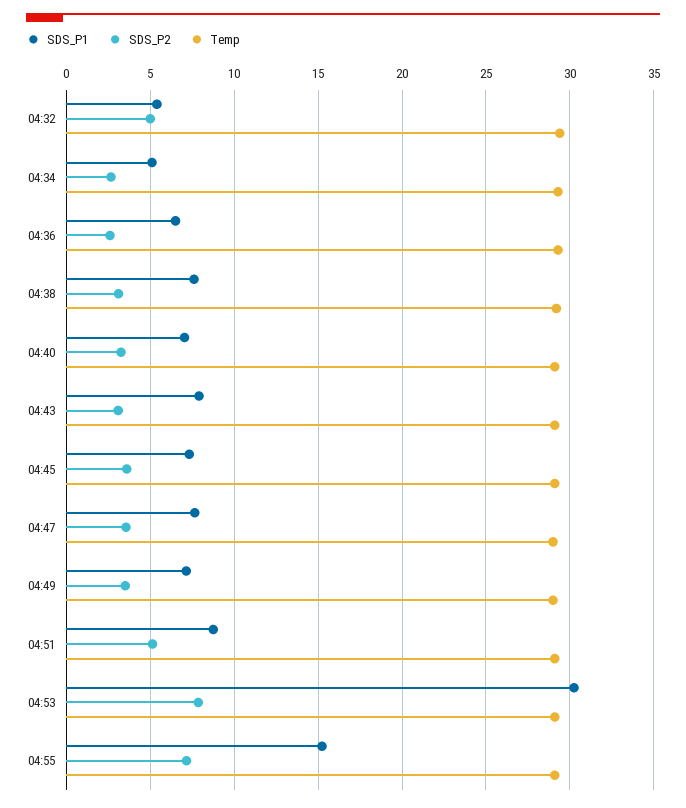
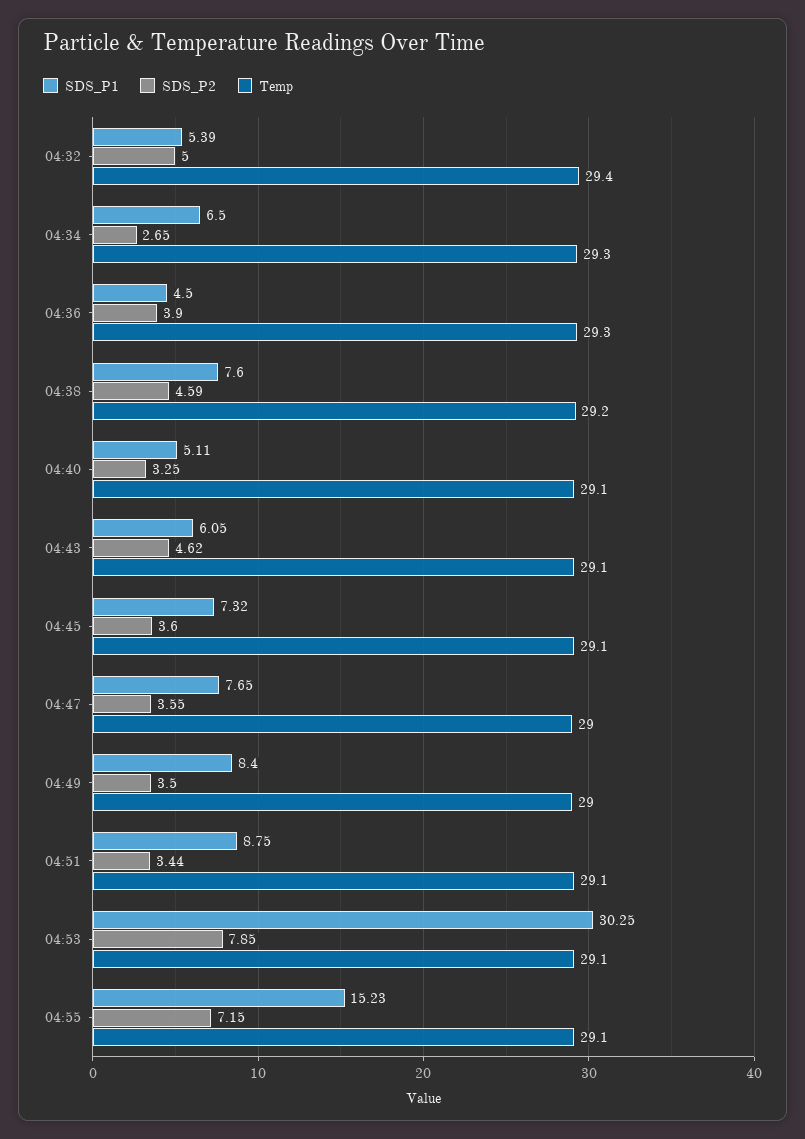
  {
    "SDS_P1": {
      "04:32": 5.39,
-     "04:34": 5,
+     "04:34": 6.5,
-     "04:36": 6.5,
+     "04:36": 4.5,
      "04:38": 7.6,
-     "04:40": 7,
+     "04:40": 5.11,
-     "04:43": 8,
+     "04:43": 6.05,
      "04:45": 7.32,
      "04:47": 7.65,
-     "04:49": 7,
+     "04:49": 8.4,
      "04:51": 8.75,
      "04:53": 30.25,
      "04:55": 15.23
    },
    "SDS_P2": {
      "04:32": 5,
      "04:34": 2.65,
-     "04:36": 2.5,
+     "04:36": 3.9,
-     "04:38": 3,
+     "04:38": 4.59,
      "04:40": 3.25,
-     "04:43": 3,
+     "04:43": 4.62,
      "04:45": 3.6,
      "04:47": 3.55,
      "04:49": 3.5,
-     "04:51": 5,
+     "04:51": 3.44,
      "04:53": 7.85,
      "04:55": 7.15
    },
    "Temp": {
      "04:32": 29.4,
      "04:34": 29.3,
      "04:36": 29.3,
      "04:38": 29.2,
      "04:40": 29.1,
      "04:43": 29.1,
      "04:45": 29.1,
      "04:47": 29,
      "04:49": 29,
      "04:51": 29.1,
      "04:53": 29.1,
      "04:55": 29.1
    }
  }

